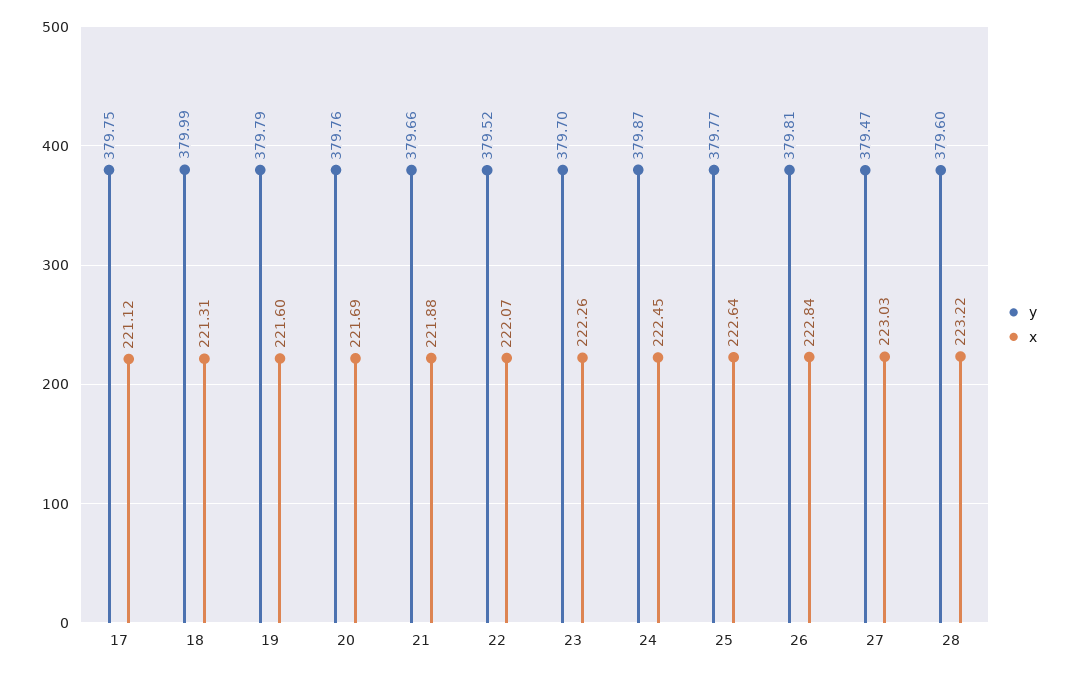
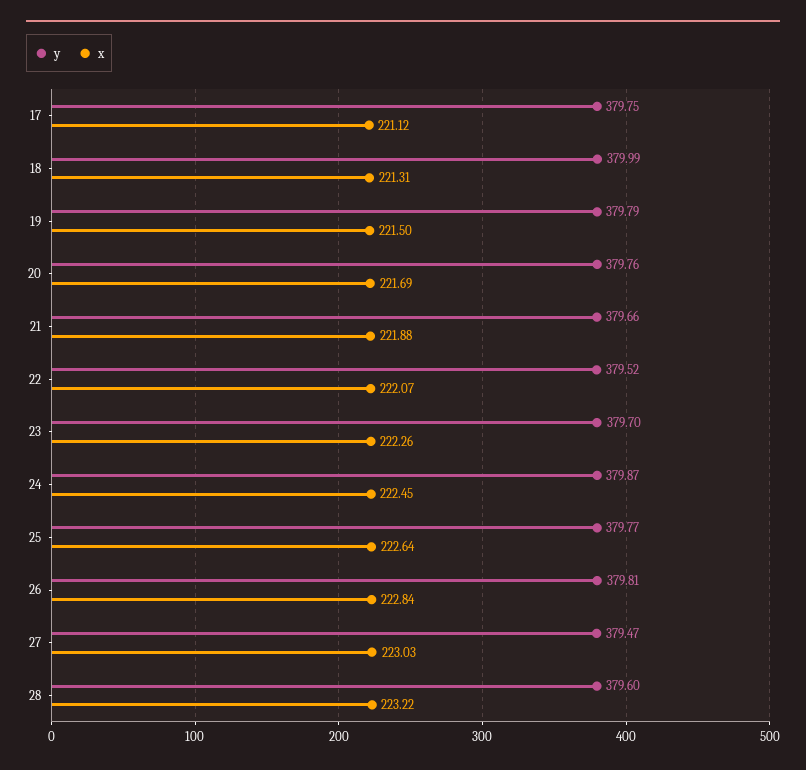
  {
    "y": {
      "17": 379.75,
      "18": 379.99,
      "19": 379.79,
      "20": 379.76,
      "21": 379.66,
      "22": 379.52,
      "23": 379.7,
      "24": 379.87,
      "25": 379.77,
      "26": 379.81,
      "27": 379.47,
      "28": 379.6
    },
    "x": {
      "17": 221.12,
      "18": 221.31,
-     "19": 221.6,
+     "19": 221.5,
      "20": 221.69,
      "21": 221.88,
      "22": 222.07,
      "23": 222.26,
      "24": 222.45,
      "25": 222.64,
      "26": 222.84,
      "27": 223.03,
      "28": 223.22
    }
  }

